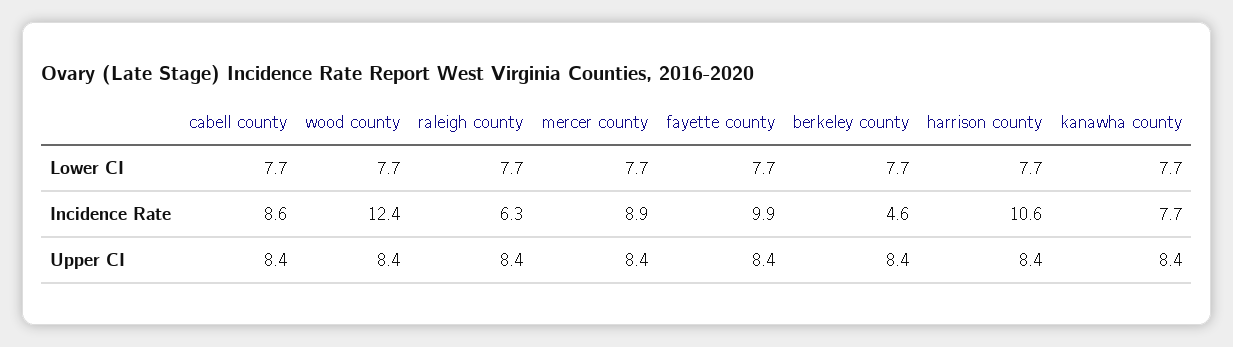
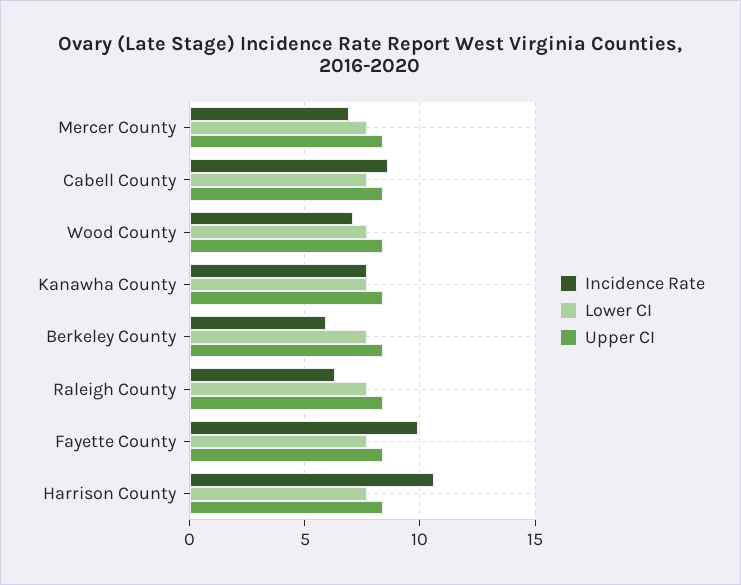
  {
    "Lower CI": {
      "cabell county": 7.7,
      "wood county": 7.7,
      "raleigh county": 7.7,
      "mercer county": 7.7,
      "fayette county": 7.7,
      "berkeley county": 7.7,
      "harrison county": 7.7,
      "kanawha county": 7.7
    },
    "Incidence Rate": {
      "cabell county": 8.6,
-     "wood county": 12.4,
+     "wood county": 7,
      "raleigh county": 6.3,
-     "mercer county": 8.9,
+     "mercer county": 7,
      "fayette county": 9.9,
-     "berkeley county": 4.6,
+     "berkeley county": 6,
      "harrison county": 10.6,
      "kanawha county": 7.7
    },
    "Upper CI": {
      "cabell county": 8.4,
      "wood county": 8.4,
      "raleigh county": 8.4,
      "mercer county": 8.4,
      "fayette county": 8.4,
      "berkeley county": 8.4,
      "harrison county": 8.4,
      "kanawha county": 8.4
    }
  }

